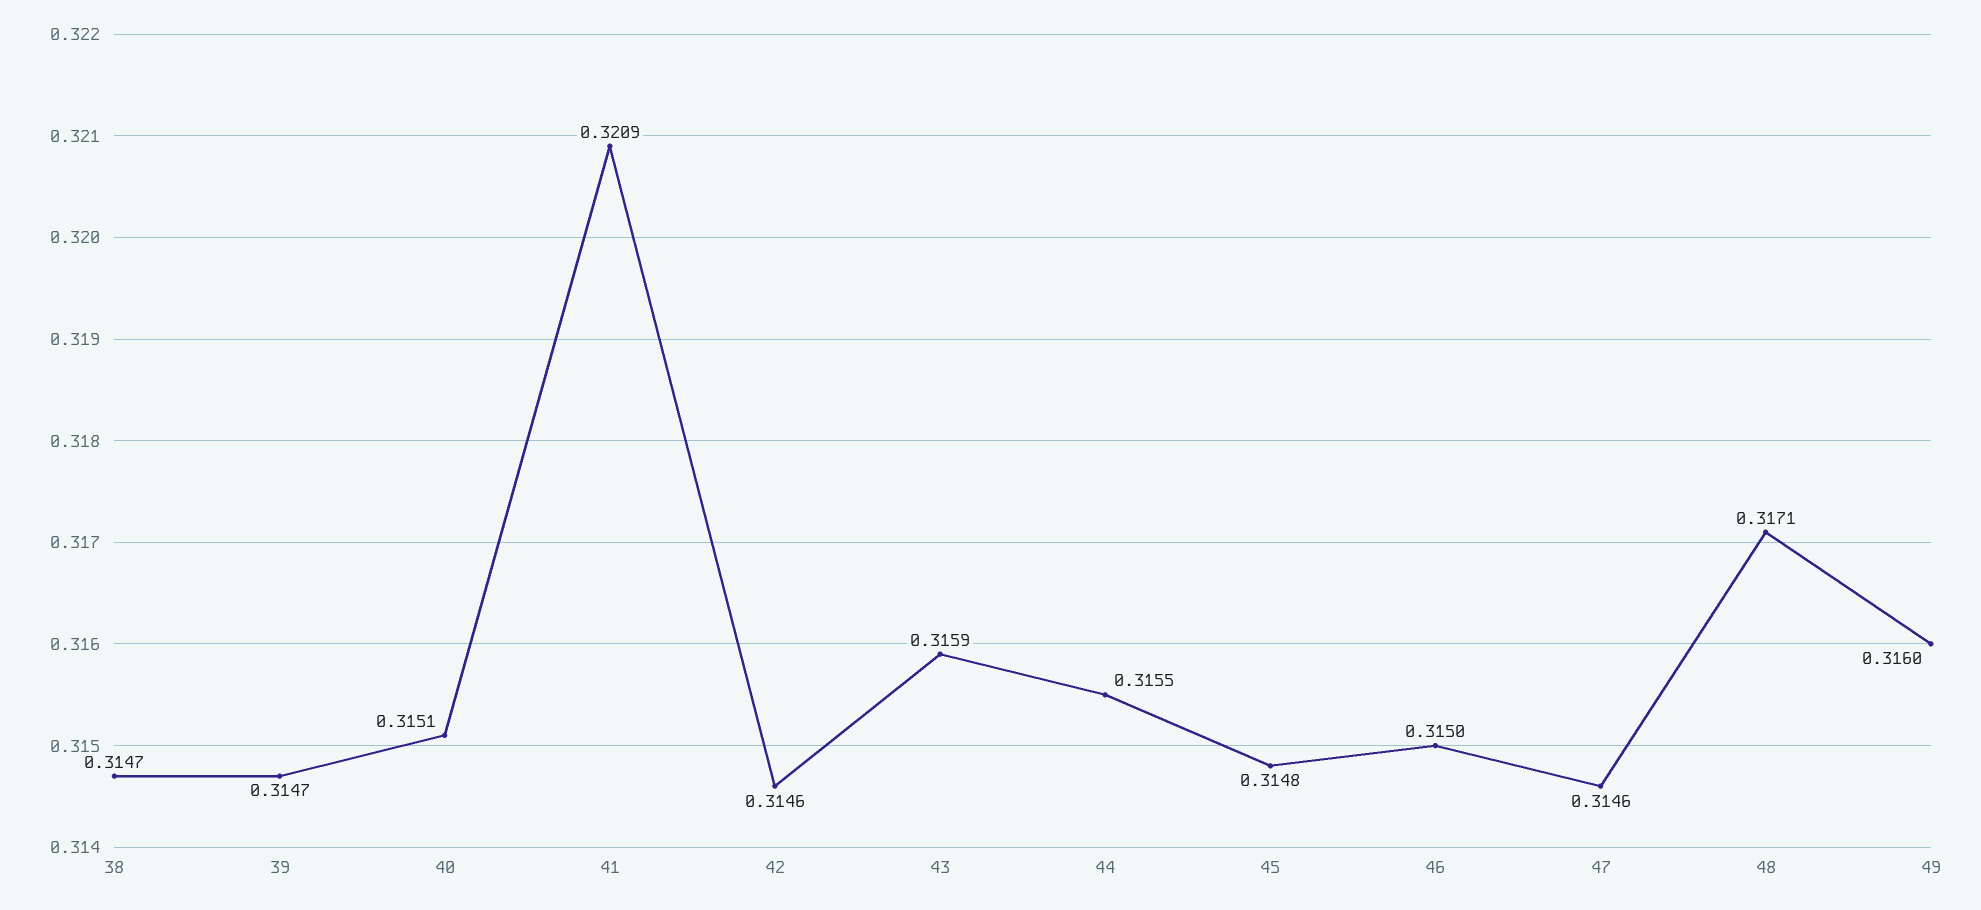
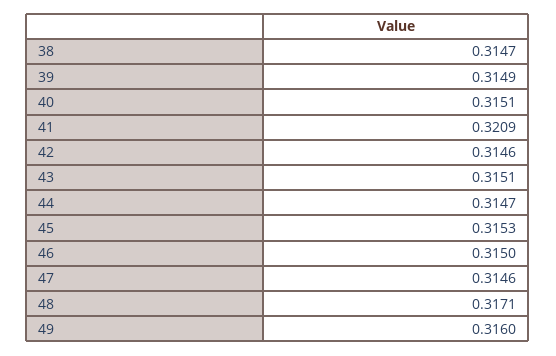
  {
    "38": 0.3147,
-   "39": 0.3147,
+   "39": 0.3149,
    "40": 0.3151,
    "41": 0.3209,
    "42": 0.3146,
-   "43": 0.3159,
+   "43": 0.3151,
-   "44": 0.3155,
+   "44": 0.3147,
-   "45": 0.3148,
+   "45": 0.3153,
    "46": 0.315,
    "47": 0.3146,
    "48": 0.3171,
    "49": 0.316
  }

